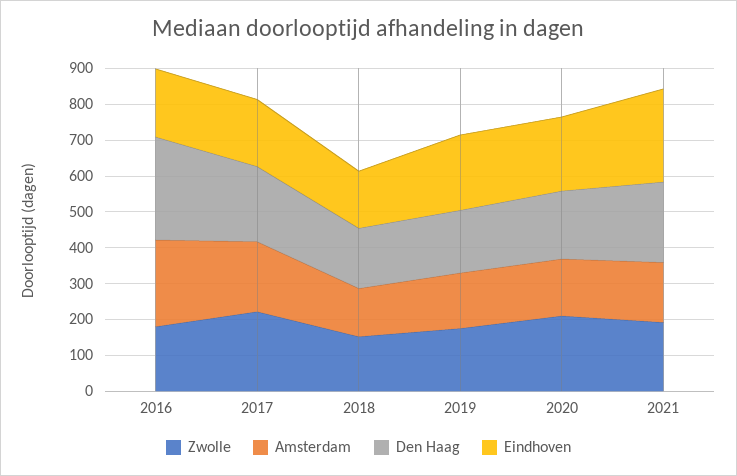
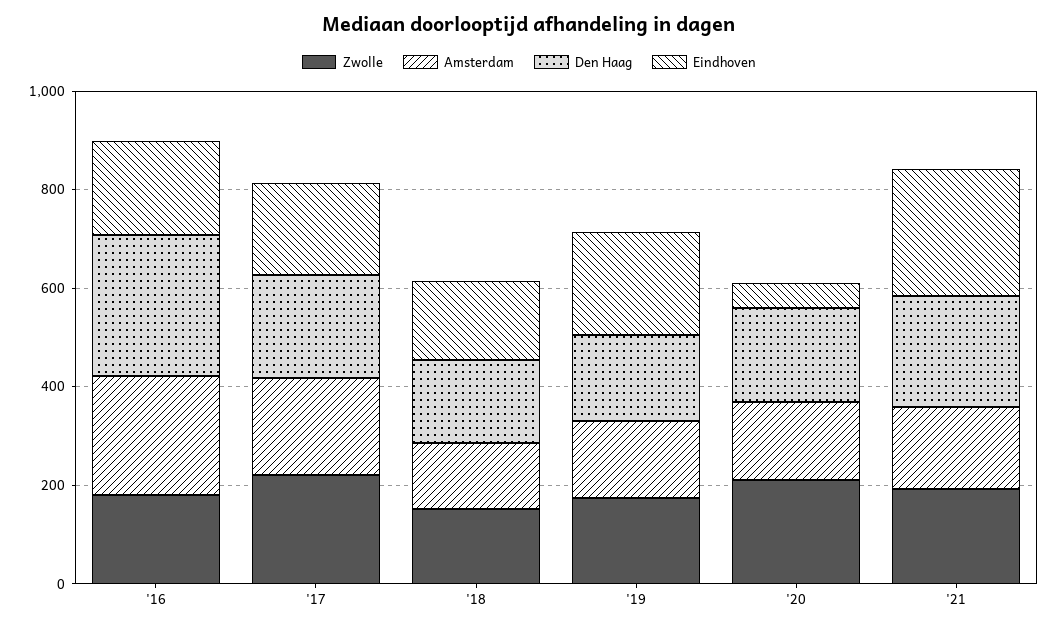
  {
    "Zwolle": {
      "2016": 175,
      "2017": 225,
      "2018": 150,
      "2019": 175,
      "2020": 200,
      "2021": 200
    },
    "Amsterdam": {
      "2016": 250,
      "2017": 200,
      "2018": 125,
      "2019": 150,
      "2020": 150,
      "2021": 175
    },
    "Den Haag": {
      "2016": 275,
      "2017": 200,
      "2018": 175,
      "2019": 175,
      "2020": 200,
      "2021": 225
    },
    "Eindhoven": {
      "2016": 200,
      "2017": 175,
      "2018": 150,
      "2019": 200,
-     "2020": 200,
+     "2020": 50,
      "2021": 250
    }
  }

